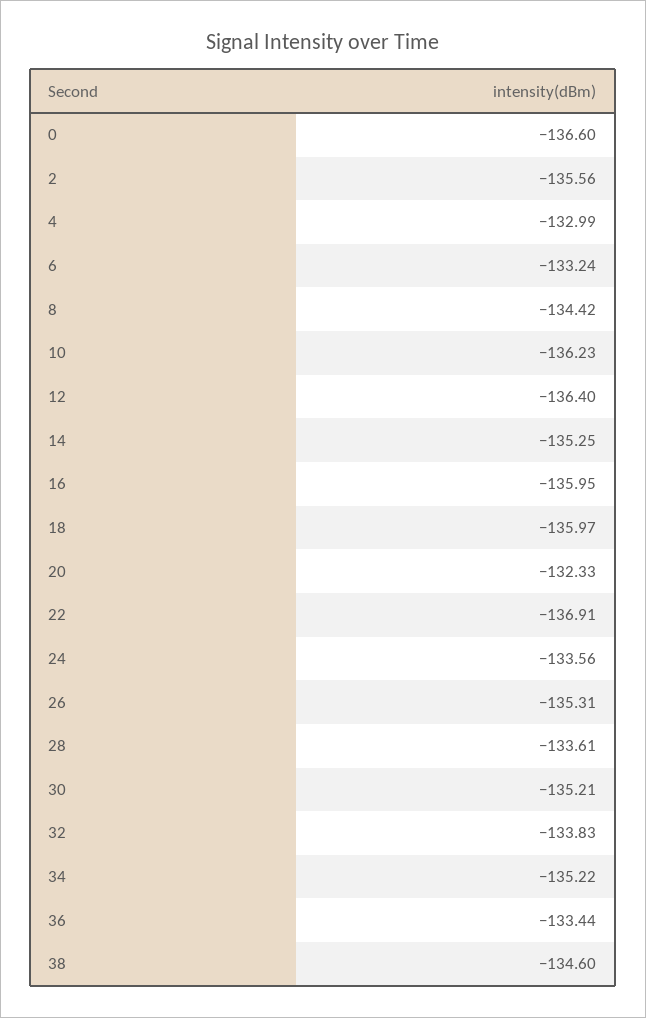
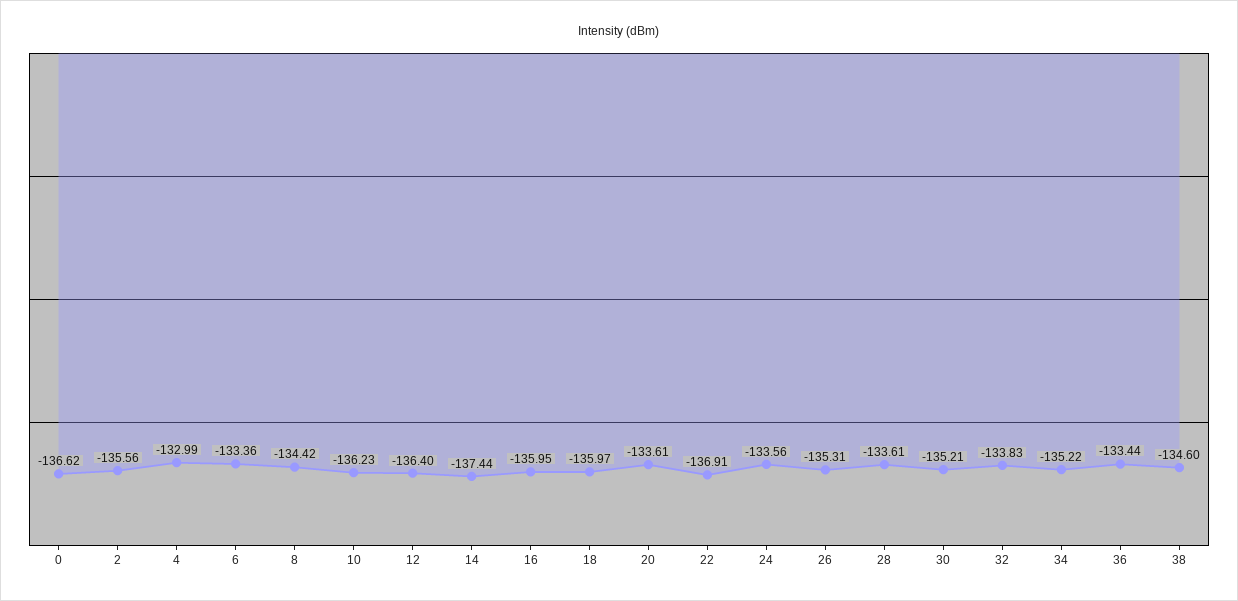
  {
-   "0": -136.6,
+   "0": -136.62,
    "2": -135.56,
    "4": -132.99,
-   "6": -133.24,
+   "6": -133.36,
    "8": -134.42,
    "10": -136.23,
    "12": -136.4,
-   "14": -135.25,
+   "14": -137.44,
    "16": -135.95,
    "18": -135.97,
-   "20": -132.33,
+   "20": -133.61,
    "22": -136.91,
    "24": -133.56,
    "26": -135.31,
    "28": -133.61,
    "30": -135.21,
    "32": -133.83,
    "34": -135.22,
    "36": -133.44,
    "38": -134.6
  }

